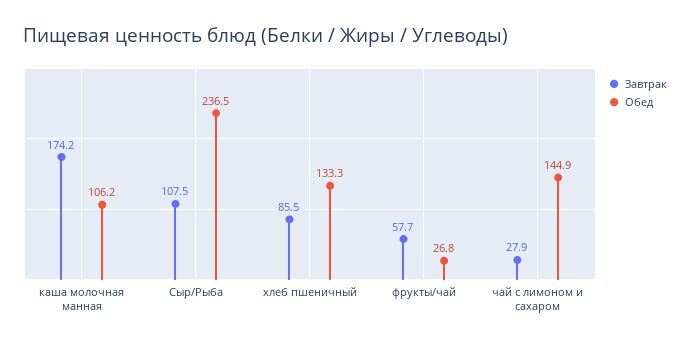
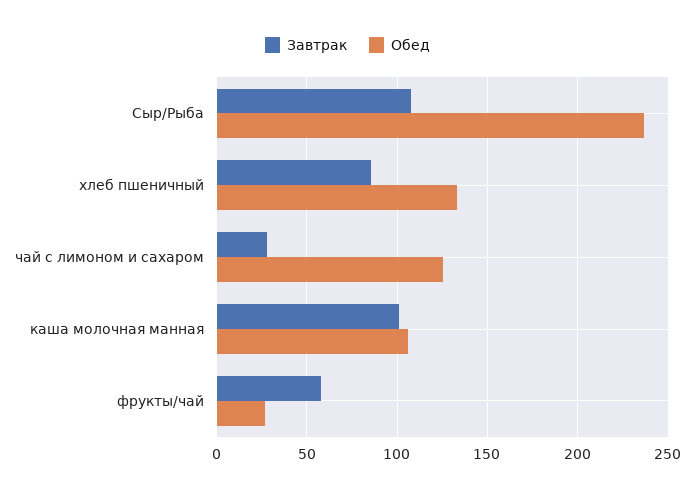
  {
    "Завтрак": {
-     "каша молочная манная": 174.2,
+     "каша молочная манная": 100,
      "Сыр/Рыба": 107.5,
      "хлеб пшеничный": 85.5,
      "фрукты/чай": 57.7,
      "чай с лимоном и сахаром": 27.9
    },
    "Обед": {
      "каша молочная манная": 106.2,
      "Сыр/Рыба": 236.5,
      "хлеб пшеничный": 133.3,
      "фрукты/чай": 26.8,
-     "чай с лимоном и сахаром": 144.9
+     "чай с лимоном и сахаром": 125
    }
  }

